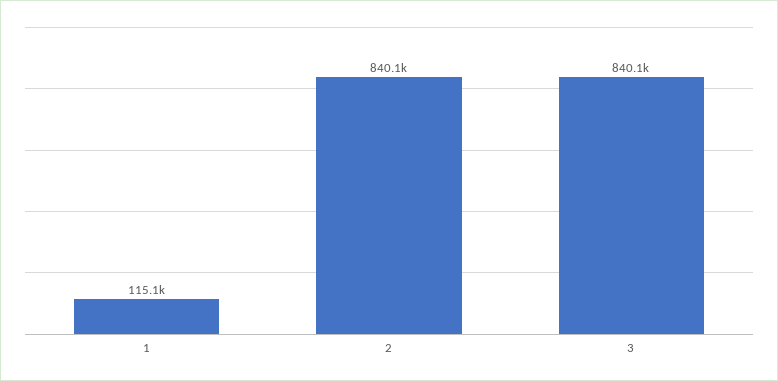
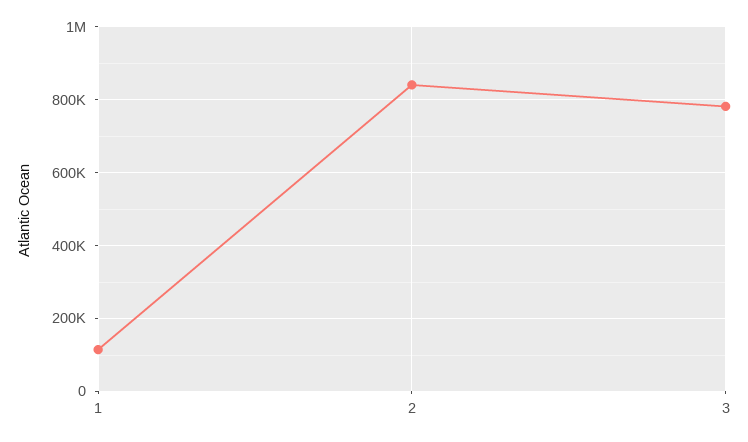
  {
    "1": 115100,
    "2": 840100,
-   "3": 840100
+   "3": 780000
  }

